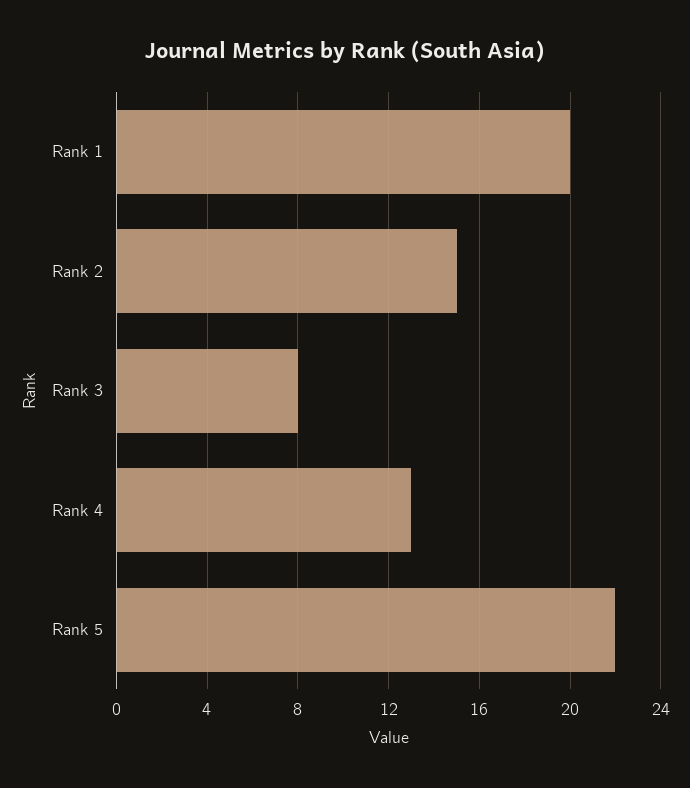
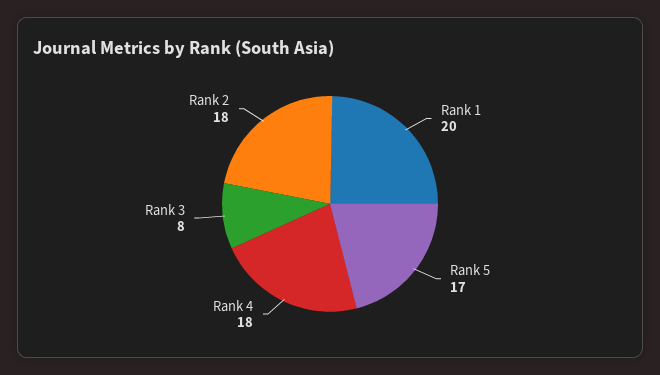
  {
    "Rank 1": 20,
-   "Rank 2": 15,
+   "Rank 2": 18,
    "Rank 3": 8,
-   "Rank 4": 13,
+   "Rank 4": 18,
-   "Rank 5": 22
+   "Rank 5": 17
  }

